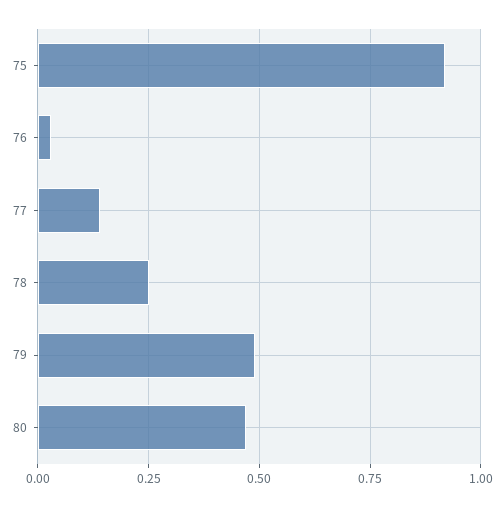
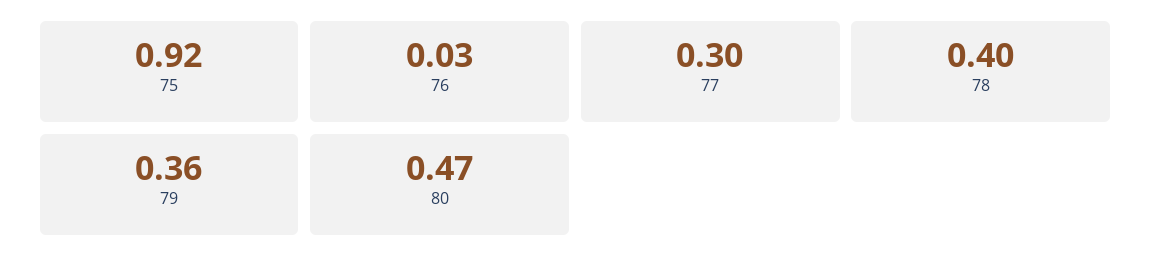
  {
    "75": 0.92,
    "76": 0.03,
-   "77": 0.15,
+   "77": 0.3,
-   "78": 0.25,
+   "78": 0.4,
-   "79": 0.5,
+   "79": 0.36,
    "80": 0.47
  }

